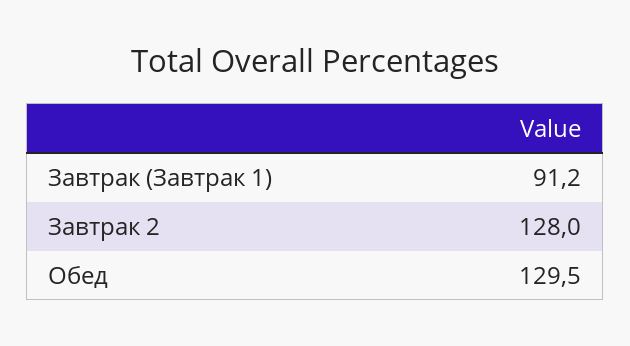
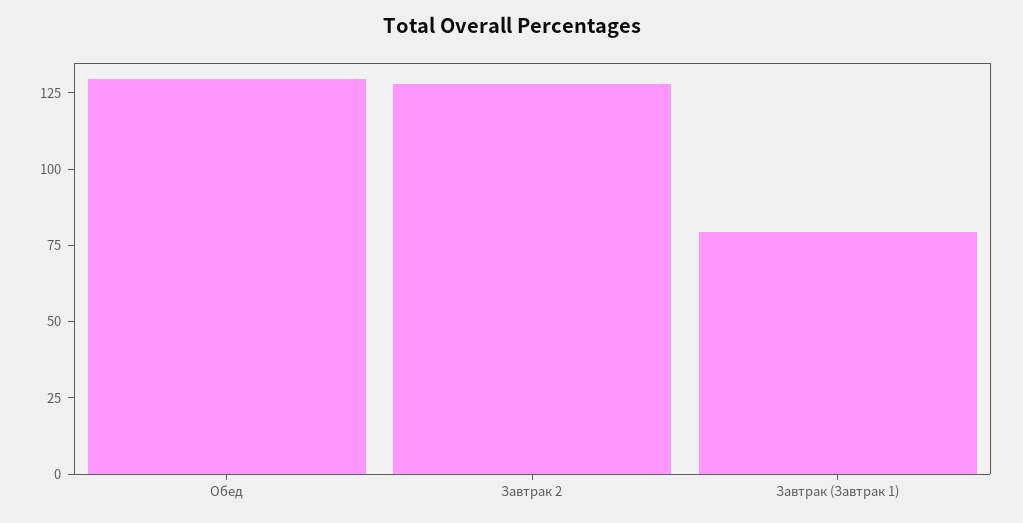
  {
-   "Завтрак (Завтрак 1)": 91.2,
+   "Завтрак (Завтрак 1)": 80,
    "Завтрак 2": 128,
    "Обед": 129.5
  }

